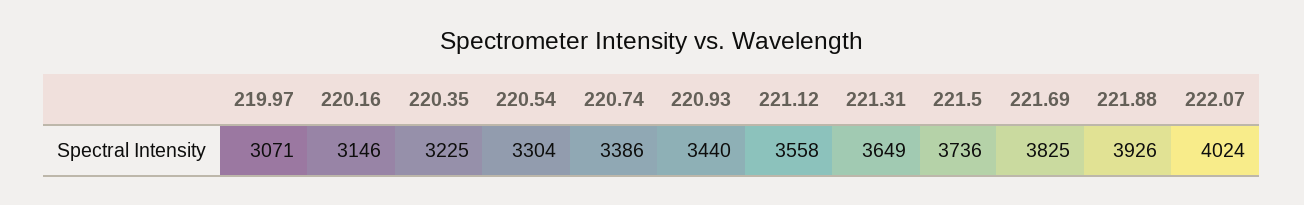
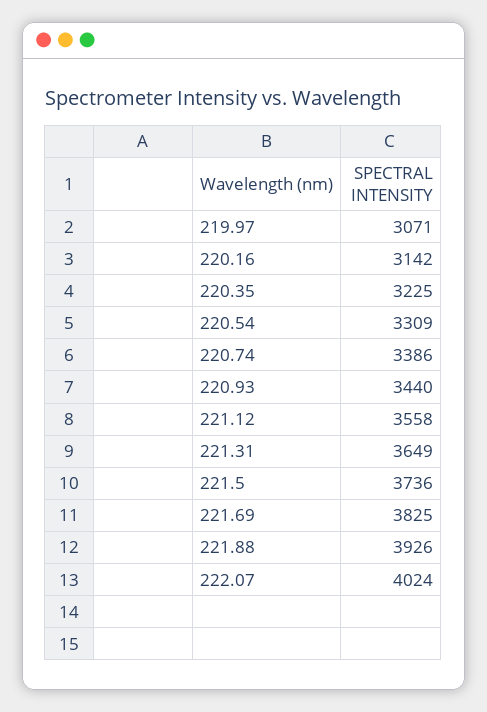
  {
    "219.97": 3071,
-   "220.16": 3146,
+   "220.16": 3142,
    "220.35": 3225,
-   "220.54": 3304,
+   "220.54": 3309,
    "220.74": 3386,
    "220.93": 3440,
    "221.12": 3558,
    "221.31": 3649,
    "221.5": 3736,
    "221.69": 3825,
    "221.88": 3926,
    "222.07": 4024
  }

